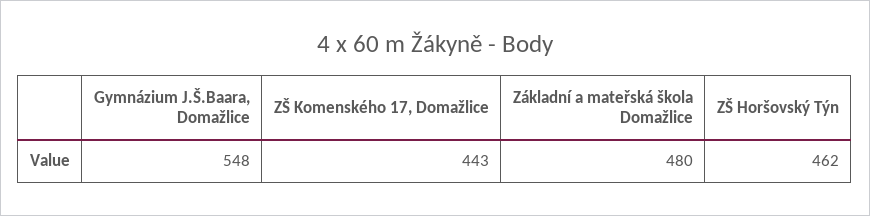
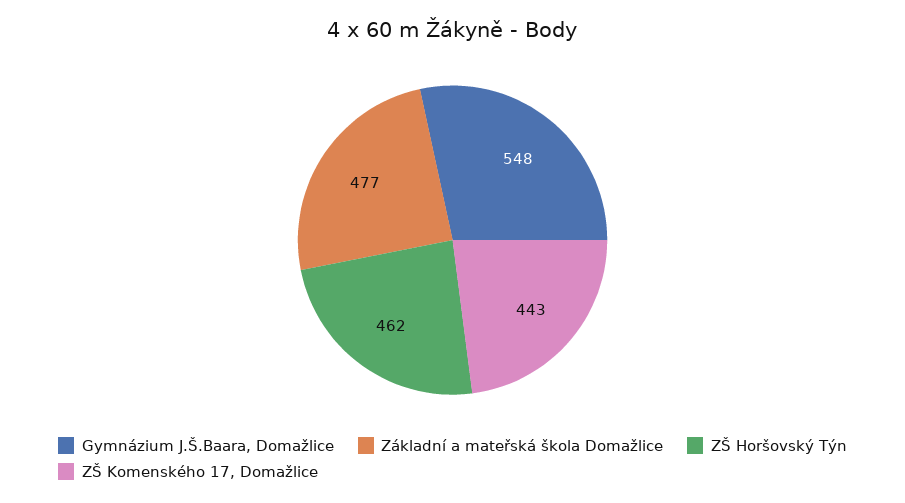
  {
    "Gymnázium J.Š.Baara, Domažlice": 548,
    "ZŠ Komenského 17, Domažlice": 443,
-   "Základní a mateřská škola Domažlice": 480,
+   "Základní a mateřská škola Domažlice": 477,
    "ZŠ Horšovský Týn": 462
  }

